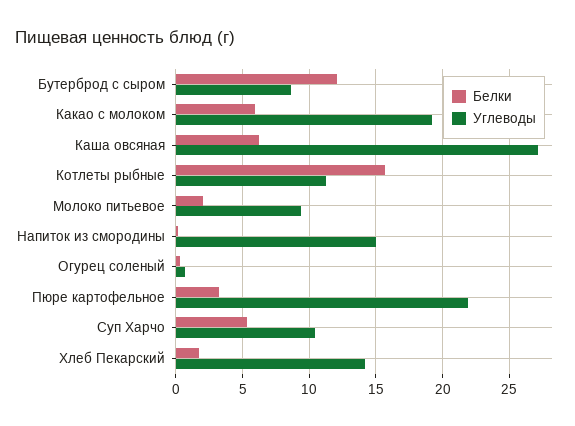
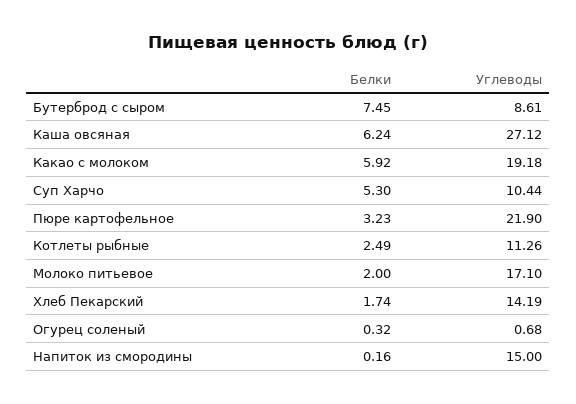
  {
    "Белки": {
-     "Бутерброд с сыром": 12,
+     "Бутерброд с сыром": 7.45,
      "Какао с молоком": 5.92,
      "Каша овсяная": 6.24,
-     "Котлеты рыбные": 15.5,
+     "Котлеты рыбные": 2.49,
      "Молоко питьевое": 2,
      "Напиток из смородины": 0.16,
      "Огурец соленый": 0.32,
      "Пюре картофельное": 3.23,
      "Суп Харчо": 5.3,
      "Хлеб Пекарский": 1.74
    },
    "Углеводы": {
      "Бутерброд с сыром": 8.61,
      "Какао с молоком": 19.18,
      "Каша овсяная": 27.12,
      "Котлеты рыбные": 11.26,
-     "Молоко питьевое": 9.5,
+     "Молоко питьевое": 17.1,
      "Напиток из смородины": 15,
      "Огурец соленый": 0.68,
      "Пюре картофельное": 21.9,
      "Суп Харчо": 10.44,
      "Хлеб Пекарский": 14.19
    }
  }

